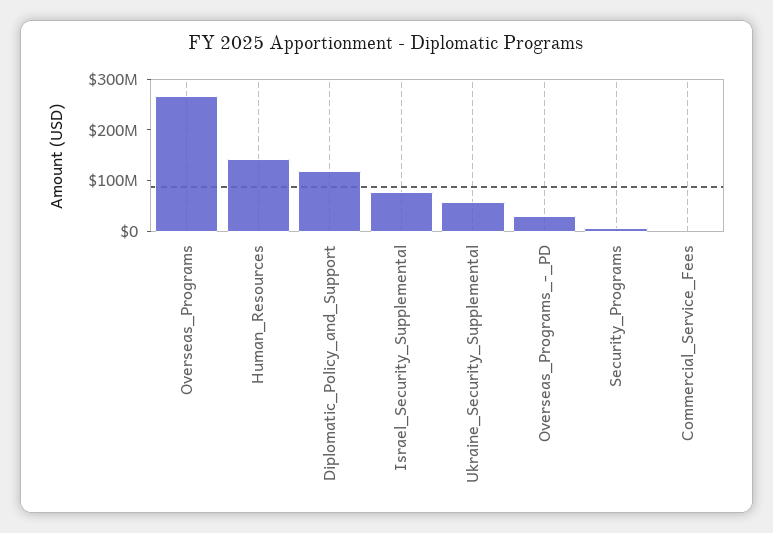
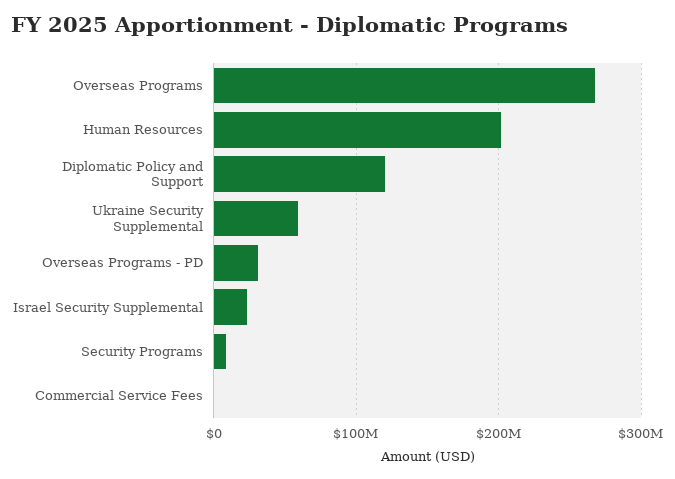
  {
    "Overseas_Programs": 270000000,
-   "Human_Resources": 140000000,
+   "Human_Resources": 200000000,
    "Diplomatic_Policy_and_Support": 120000000,
-   "Israel_Security_Supplemental": 80000000,
+   "Israel_Security_Supplemental": 20000000,
    "Ukraine_Security_Supplemental": 60000000,
    "Overseas_Programs_-_PD": 30000000,
    "Security_Programs": 10000000,
    "Commercial_Service_Fees": 0
  }

